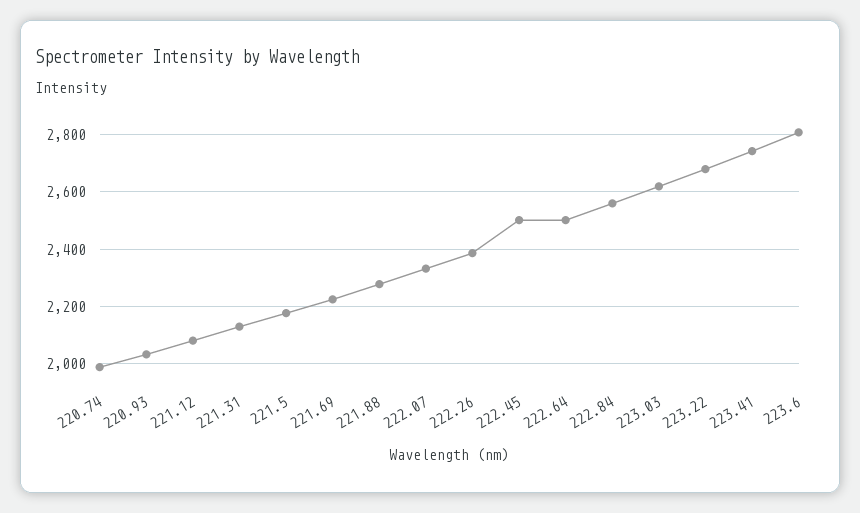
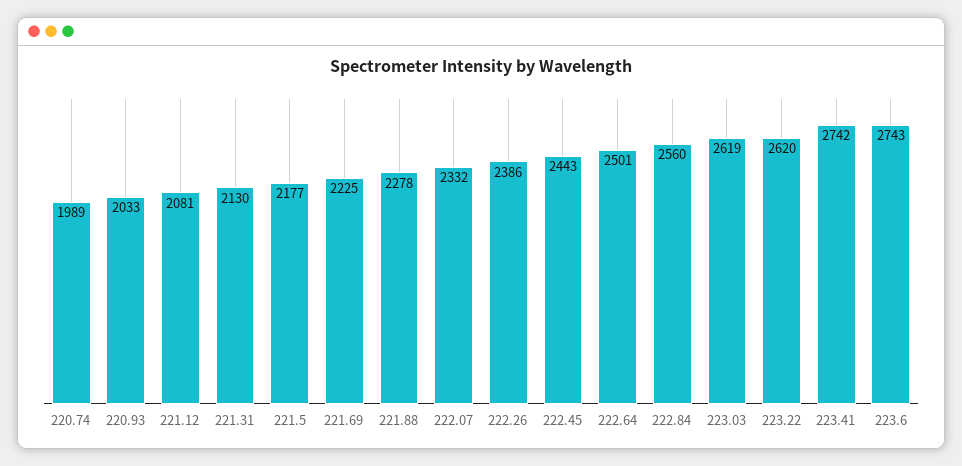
  {
    "220.74": 1989,
    "220.93": 2033,
    "221.12": 2081,
    "221.31": 2130,
    "221.5": 2177,
    "221.69": 2225,
    "221.88": 2278,
    "222.07": 2332,
    "222.26": 2386,
-   "222.45": 2500,
+   "222.45": 2443,
    "222.64": 2501,
    "222.84": 2560,
    "223.03": 2619,
-   "223.22": 2675,
+   "223.22": 2620,
    "223.41": 2742,
-   "223.6": 2800
+   "223.6": 2743
  }

